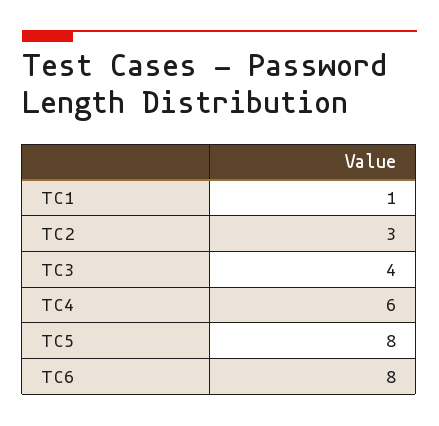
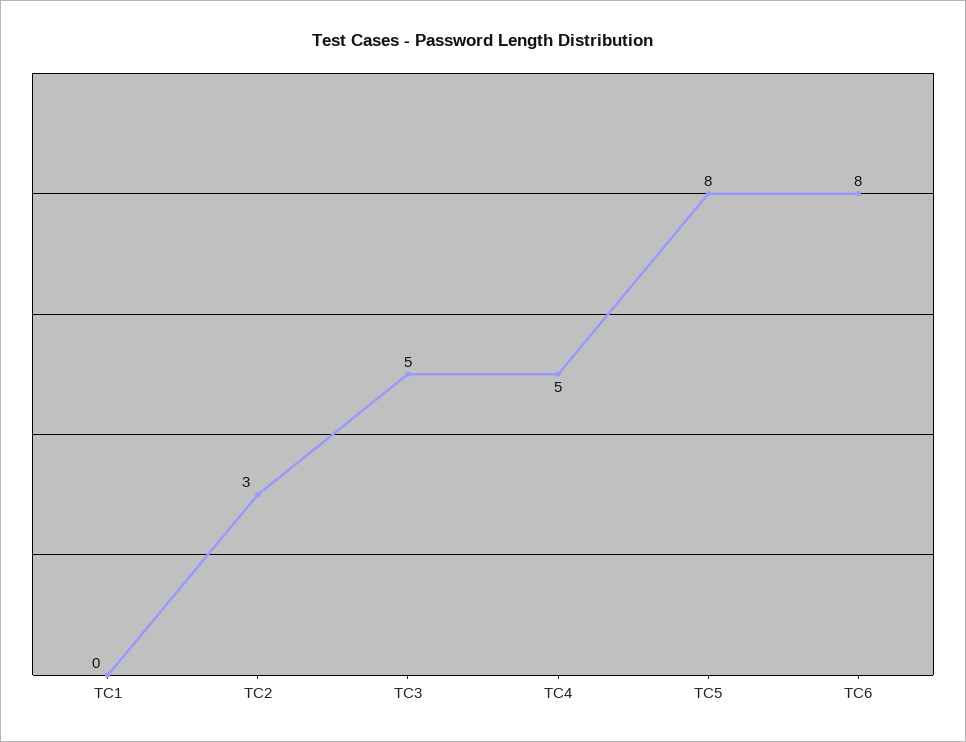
  {
-   "TC1": 1,
+   "TC1": 0,
    "TC2": 3,
-   "TC3": 4,
+   "TC3": 5,
-   "TC4": 6,
+   "TC4": 5,
    "TC5": 8,
    "TC6": 8
  }

